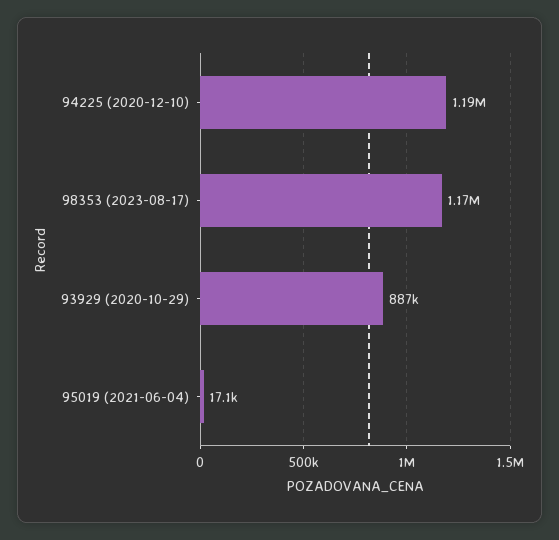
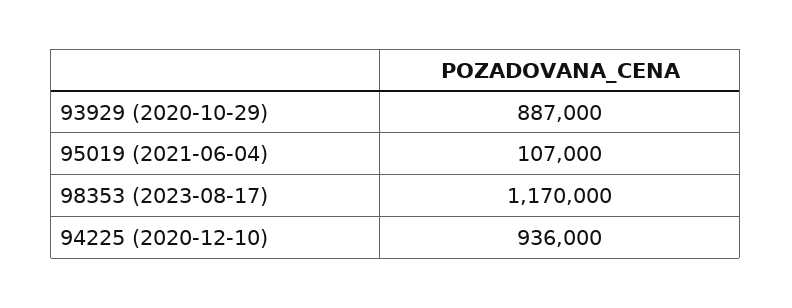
  {
-   "94225 (2020-12-10)": 1190000,
+   "94225 (2020-12-10)": 936000,
    "98353 (2023-08-17)": 1170000,
    "93929 (2020-10-29)": 887000,
-   "95019 (2021-06-04)": 17100
+   "95019 (2021-06-04)": 107000
  }

